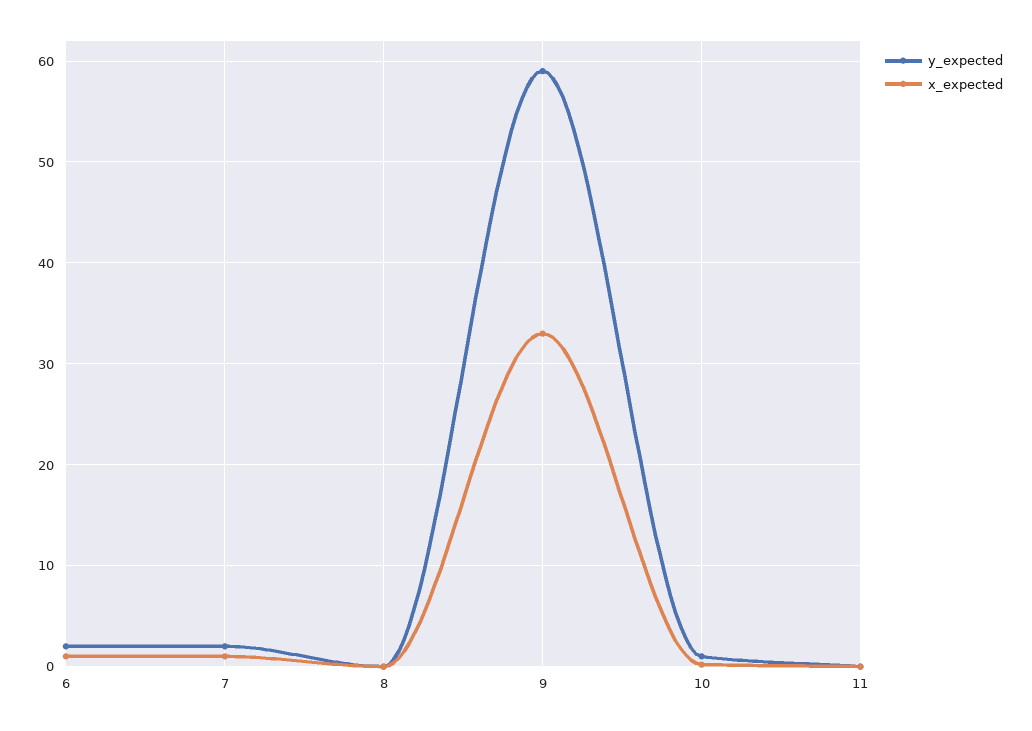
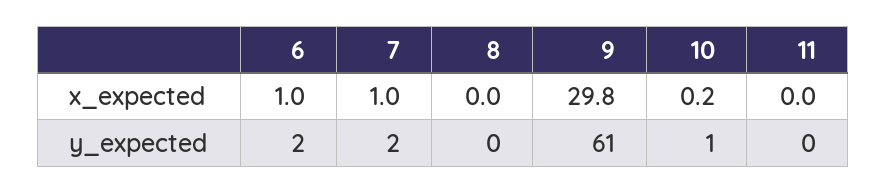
  {
    "y_expected": {
      "6": 2,
      "7": 2,
      "8": 0,
-     "9": 59,
+     "9": 61,
      "10": 1,
      "11": 0
    },
    "x_expected": {
      "6": 1,
      "7": 1,
      "8": 0,
-     "9": 33,
+     "9": 29.8,
      "10": 0.2,
      "11": 0
    }
  }

